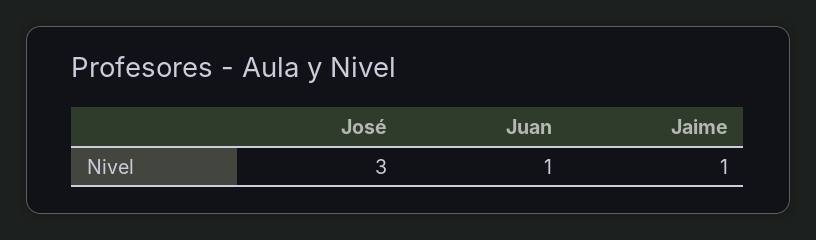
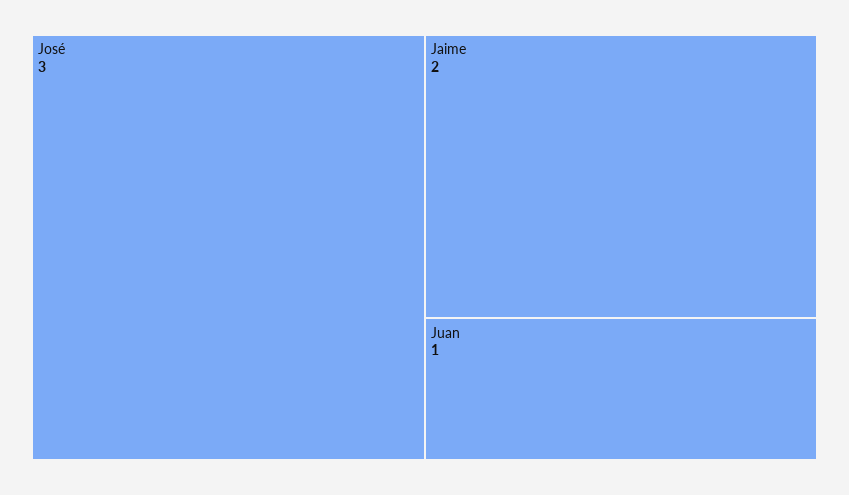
  {
    "José": 3,
    "Juan": 1,
-   "Jaime": 1
+   "Jaime": 2
  }

